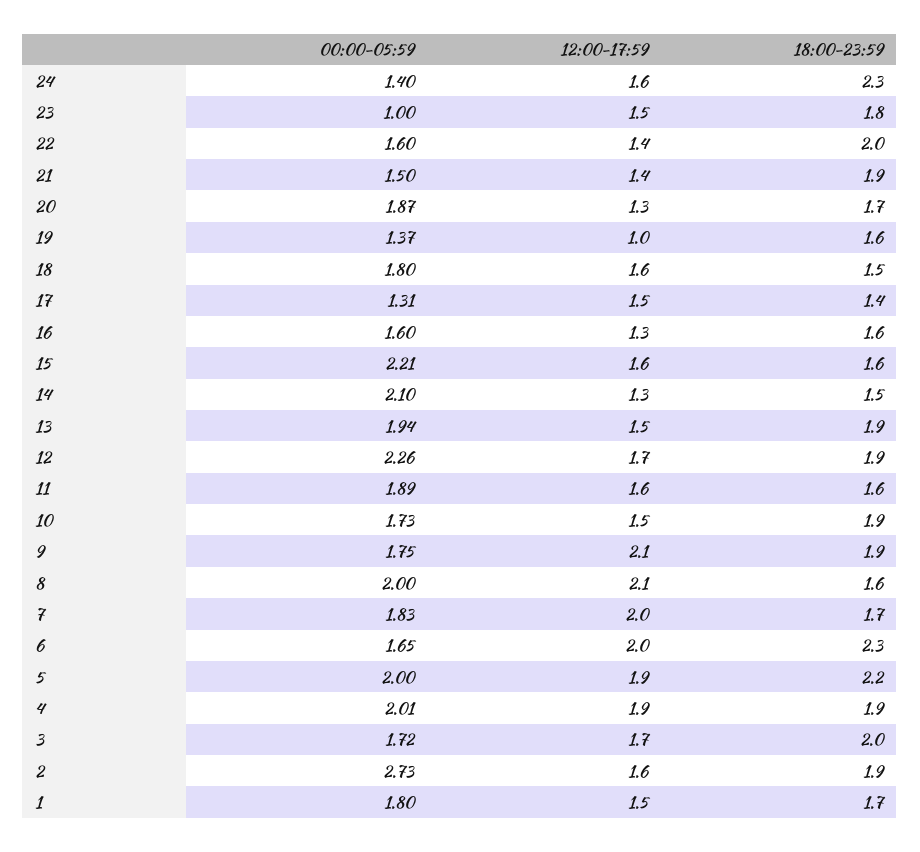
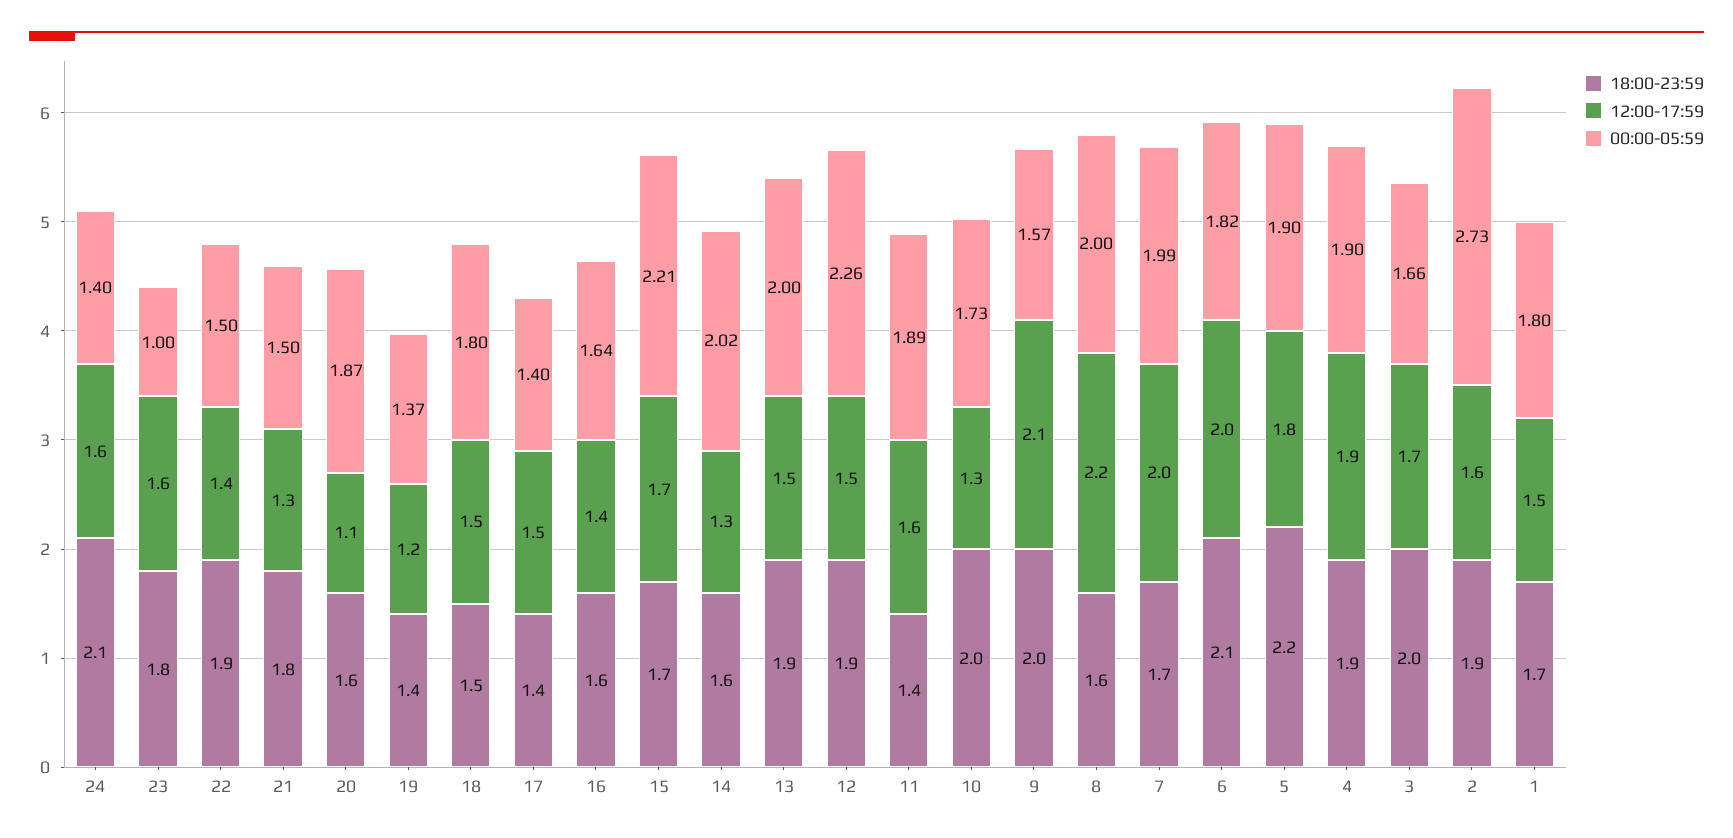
  {
    "00:00-05:59": {
      "24": 1.4,
      "23": 1,
-     "22": 1.6,
+     "22": 1.5,
      "21": 1.5,
      "20": 1.87,
      "19": 1.37,
      "18": 1.8,
-     "17": 1.31,
+     "17": 1.4,
-     "16": 1.6,
+     "16": 1.64,
      "15": 2.21,
-     "14": 2.1,
+     "14": 2.02,
-     "13": 1.94,
+     "13": 2,
      "12": 2.26,
      "11": 1.89,
      "10": 1.73,
-     "9": 1.75,
+     "9": 1.57,
      "8": 2,
-     "7": 1.83,
+     "7": 1.99,
-     "6": 1.65,
+     "6": 1.82,
-     "5": 2,
+     "5": 1.9,
-     "4": 2.01,
+     "4": 1.9,
-     "3": 1.72,
+     "3": 1.66,
      "2": 2.73,
      "1": 1.8
    },
    "12:00-17:59": {
      "24": 1.6,
-     "23": 1.5,
+     "23": 1.6,
      "22": 1.4,
-     "21": 1.4,
+     "21": 1.3,
-     "20": 1.3,
+     "20": 1.1,
-     "19": 1,
+     "19": 1.2,
-     "18": 1.6,
+     "18": 1.5,
      "17": 1.5,
-     "16": 1.3,
+     "16": 1.4,
-     "15": 1.6,
+     "15": 1.7,
      "14": 1.3,
      "13": 1.5,
-     "12": 1.7,
+     "12": 1.5,
      "11": 1.6,
-     "10": 1.5,
+     "10": 1.3,
      "9": 2.1,
-     "8": 2.1,
+     "8": 2.2,
      "7": 2,
      "6": 2,
-     "5": 1.9,
+     "5": 1.8,
      "4": 1.9,
      "3": 1.7,
      "2": 1.6,
      "1": 1.5
    },
    "18:00-23:59": {
-     "24": 2.3,
+     "24": 2.1,
      "23": 1.8,
-     "22": 2,
+     "22": 1.9,
-     "21": 1.9,
+     "21": 1.8,
-     "20": 1.7,
+     "20": 1.6,
-     "19": 1.6,
+     "19": 1.4,
      "18": 1.5,
      "17": 1.4,
      "16": 1.6,
-     "15": 1.6,
+     "15": 1.7,
-     "14": 1.5,
+     "14": 1.6,
      "13": 1.9,
      "12": 1.9,
-     "11": 1.6,
+     "11": 1.4,
-     "10": 1.9,
+     "10": 2,
-     "9": 1.9,
+     "9": 2,
      "8": 1.6,
      "7": 1.7,
-     "6": 2.3,
+     "6": 2.1,
      "5": 2.2,
      "4": 1.9,
      "3": 2,
      "2": 1.9,
      "1": 1.7
    }
  }

